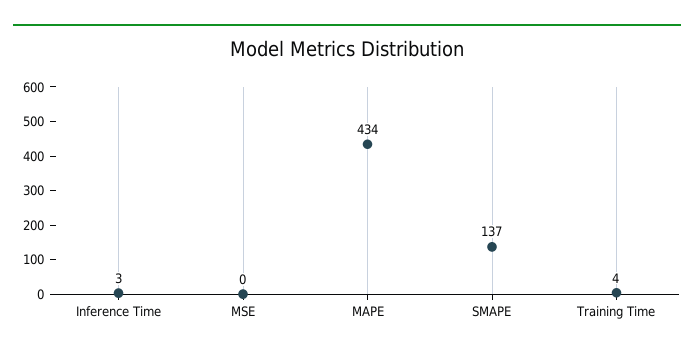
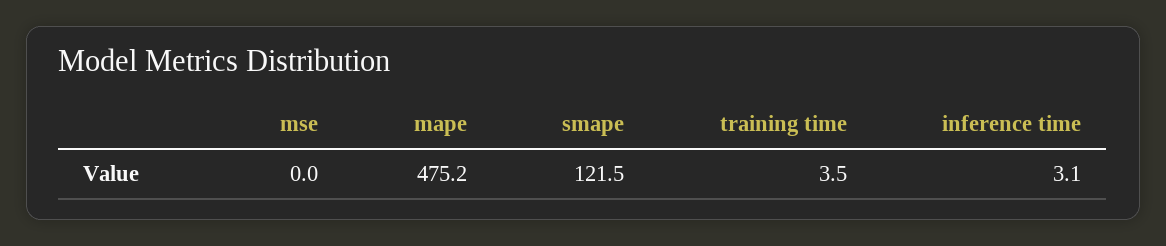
  {
    "Inference Time": 3.1,
    "MSE": 0,
-   "MAPE": 434,
+   "MAPE": 475.2,
-   "SMAPE": 137,
+   "SMAPE": 121.5,
    "Training Time": 3.5
  }

